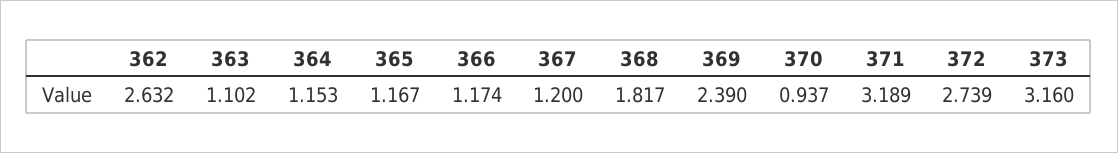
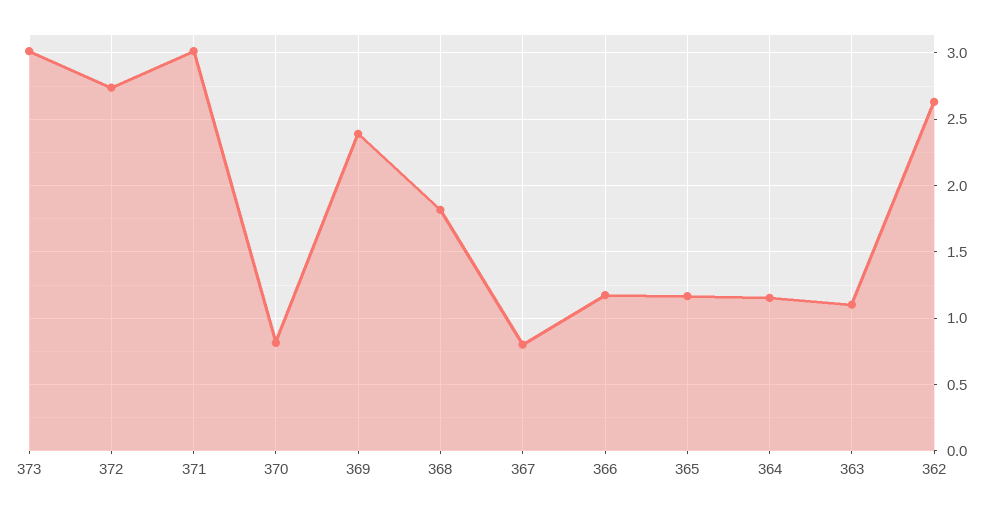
  {
    "362": 2.632,
    "363": 1.102,
    "364": 1.153,
    "365": 1.167,
    "366": 1.174,
-   "367": 1.2,
+   "367": 0.8,
    "368": 1.817,
    "369": 2.39,
-   "370": 0.937,
+   "370": 0.8,
-   "371": 3.189,
+   "371": 3,
    "372": 2.739,
-   "373": 3.16
+   "373": 3
  }

